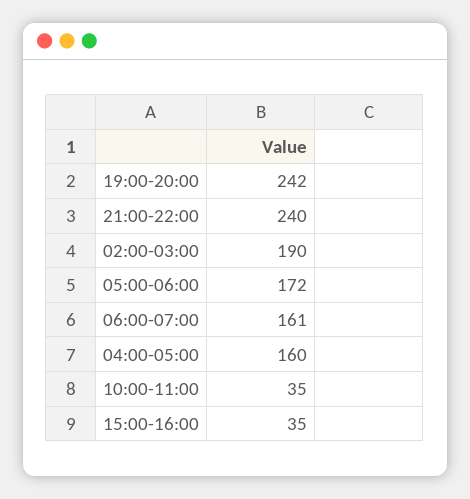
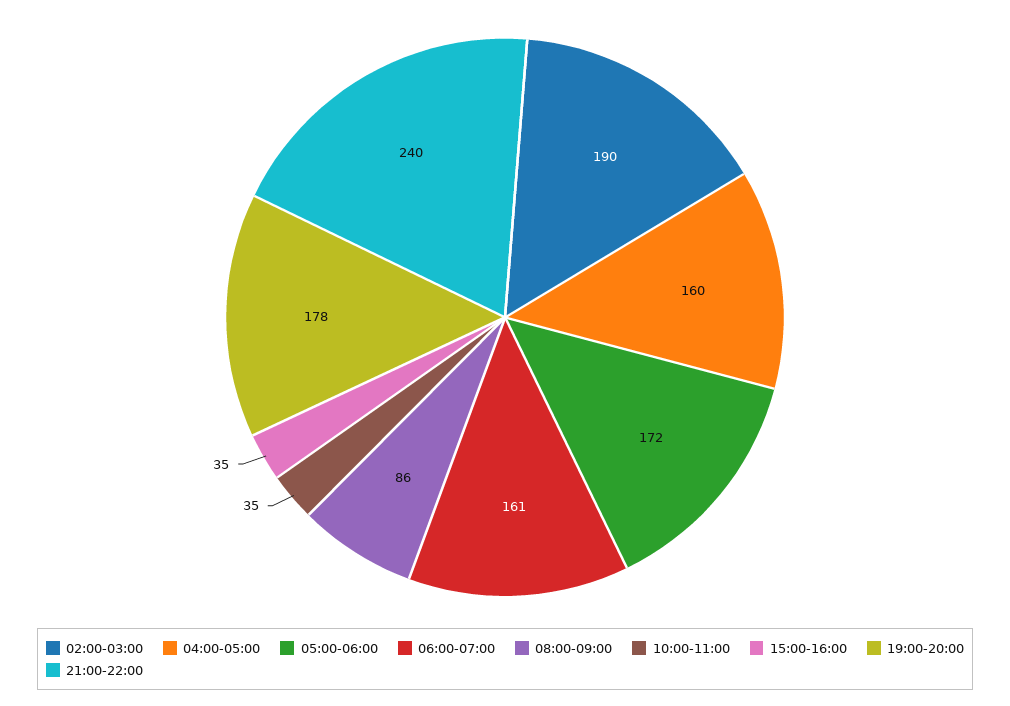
  {
-   "19:00-20:00": 242,
+   "19:00-20:00": 178,
    "21:00-22:00": 240,
    "02:00-03:00": 190,
    "05:00-06:00": 172,
    "06:00-07:00": 161,
    "04:00-05:00": 160,
    "10:00-11:00": 35,
-   "15:00-16:00": 35
+   "15:00-16:00": 35,
+   "08:00-09:00": 86
  }

